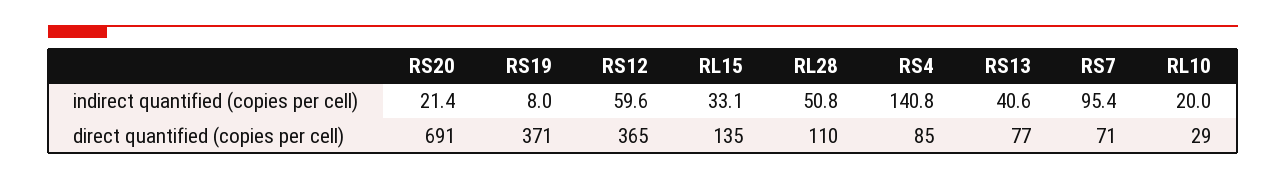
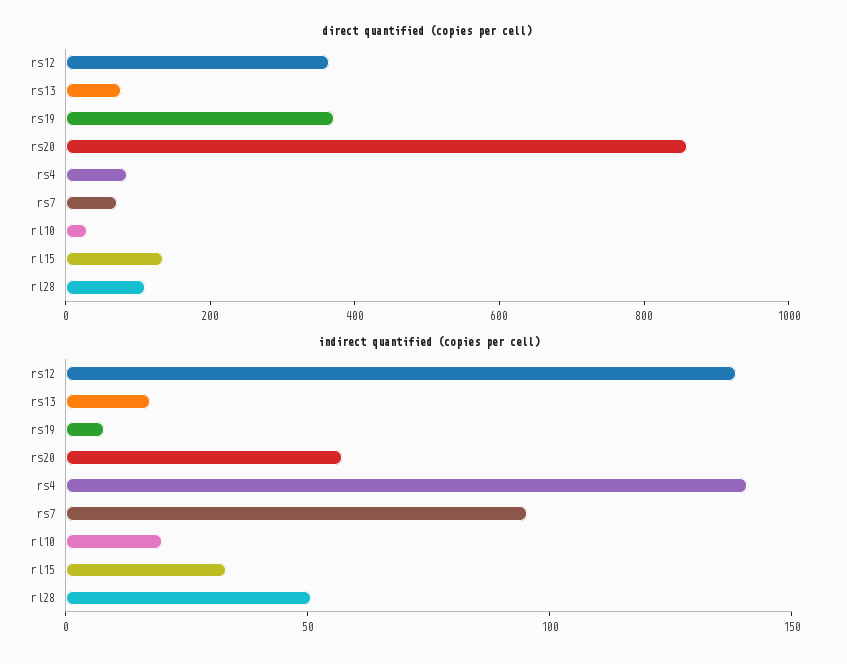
  {
    "indirect quantified (copies per cell)": {
-     "RS20": 21.4,
+     "RS20": 60,
      "RS19": 8,
-     "RS12": 59.6,
+     "RS12": 140,
      "RL15": 33.1,
      "RL28": 50.8,
      "RS4": 140.8,
-     "RS13": 40.6,
+     "RS13": 20,
      "RS7": 95.4,
      "RL10": 20
    },
    "direct quantified (copies per cell)": {
-     "RS20": 691,
+     "RS20": 850,
      "RS19": 371,
      "RS12": 365,
      "RL15": 135,
      "RL28": 110,
      "RS4": 85,
      "RS13": 77,
      "RS7": 71,
      "RL10": 29
    }
  }

